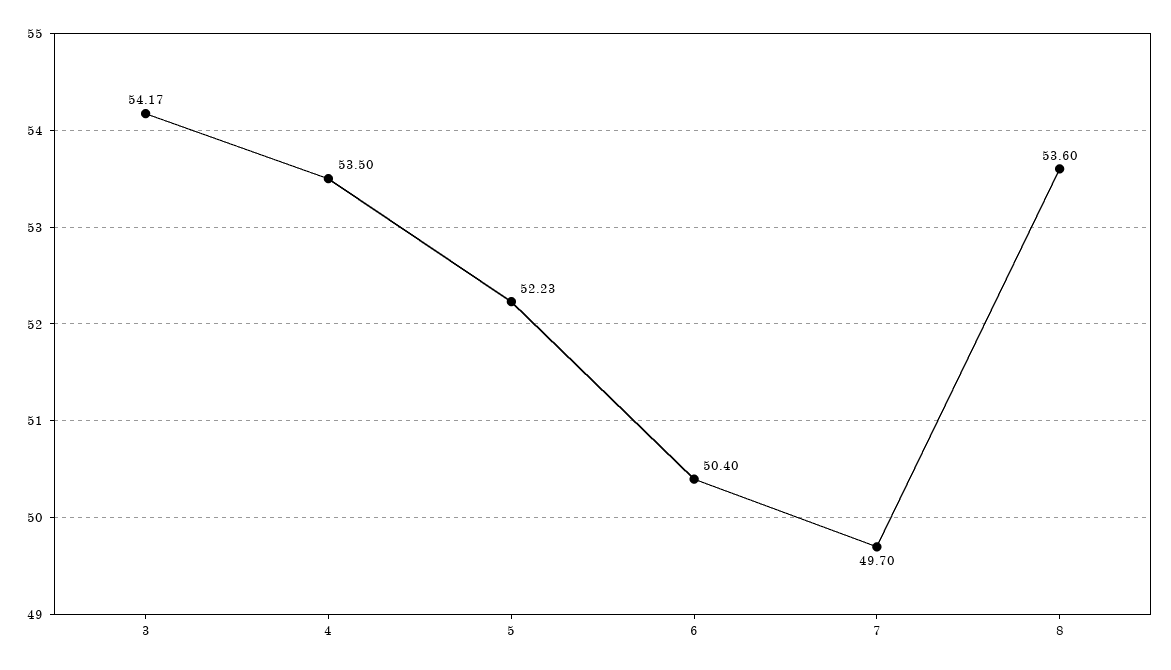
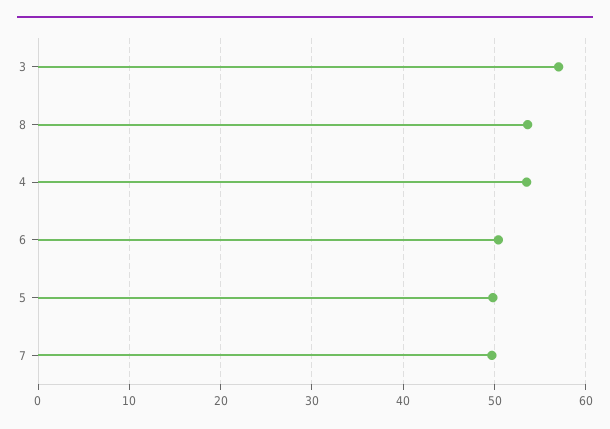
  {
-   "3": 54.17,
+   "3": 57,
    "4": 53.5,
-   "5": 52.23,
+   "5": 50,
    "6": 50.4,
    "7": 49.7,
    "8": 53.6
  }

